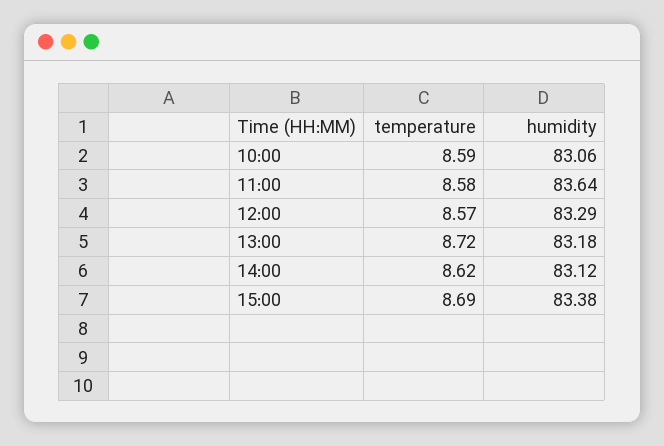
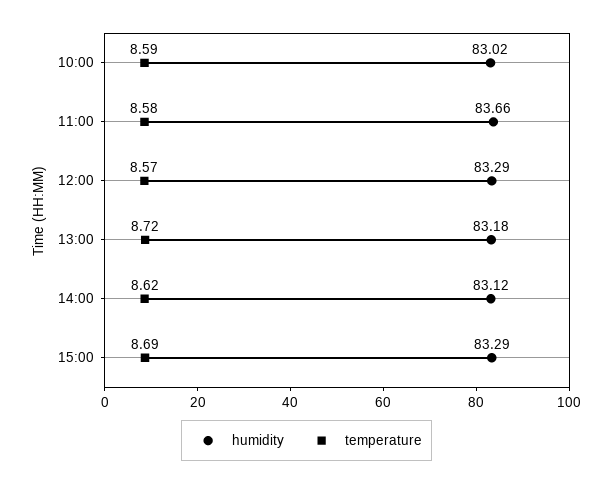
  {
    "temperature": {
      "10:00": 8.59,
      "11:00": 8.58,
      "12:00": 8.57,
      "13:00": 8.72,
      "14:00": 8.62,
      "15:00": 8.69
    },
    "humidity": {
-     "10:00": 83.06,
+     "10:00": 83.02,
-     "11:00": 83.64,
+     "11:00": 83.66,
      "12:00": 83.29,
      "13:00": 83.18,
      "14:00": 83.12,
-     "15:00": 83.38
+     "15:00": 83.29
    }
  }

